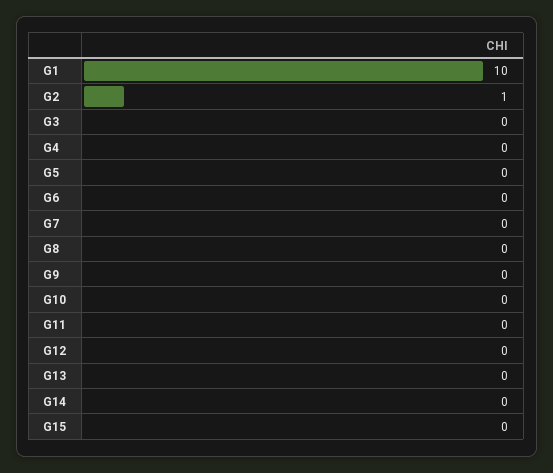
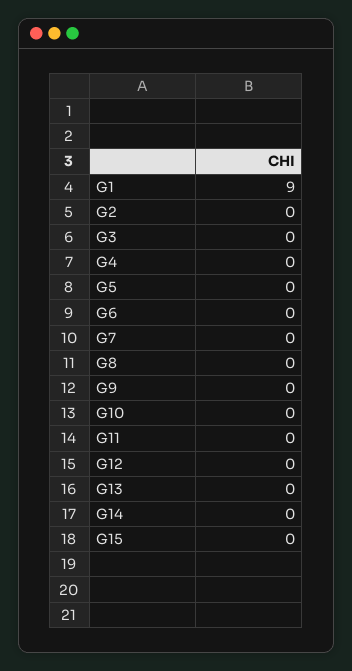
  {
-   "G1": 10,
+   "G1": 9,
-   "G2": 1,
+   "G2": 0,
    "G3": 0,
    "G4": 0,
    "G5": 0,
    "G6": 0,
    "G7": 0,
    "G8": 0,
    "G9": 0,
    "G10": 0,
    "G11": 0,
    "G12": 0,
    "G13": 0,
    "G14": 0,
    "G15": 0
  }

